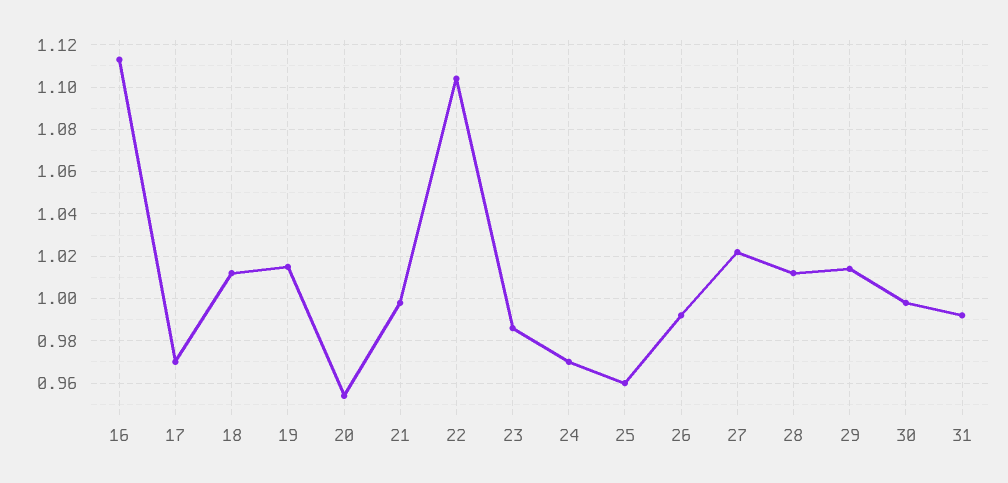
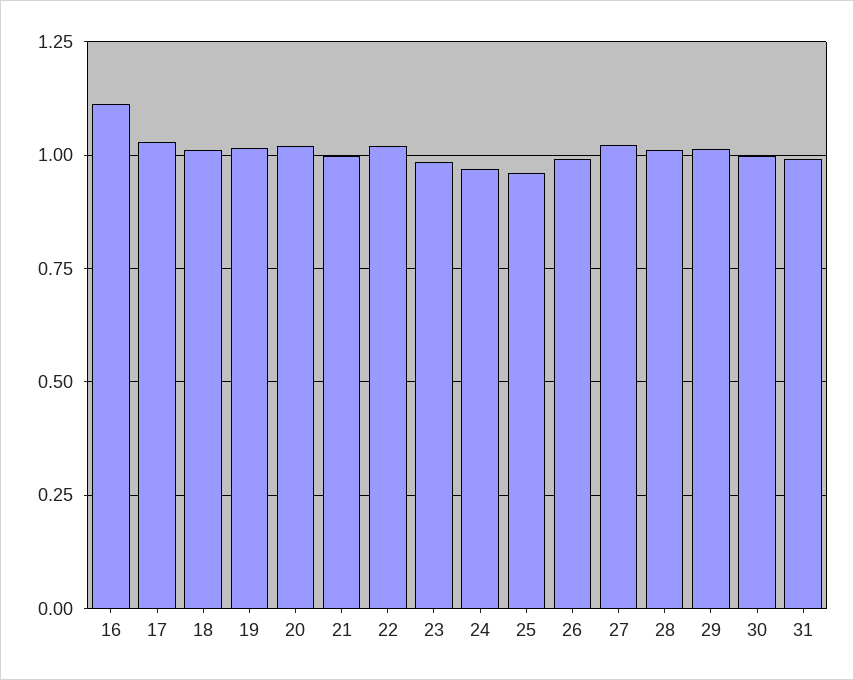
  {
    "16": 1.115,
-   "17": 0.97,
+   "17": 1.025,
    "18": 1.01,
    "19": 1.015,
-   "20": 0.955,
+   "20": 1.025,
    "21": 1,
-   "22": 1.105,
+   "22": 1.025,
    "23": 0.985,
    "24": 0.97,
    "25": 0.96,
    "26": 0.99,
    "27": 1.02,
    "28": 1.01,
    "29": 1.015,
    "30": 1,
    "31": 0.99
  }

